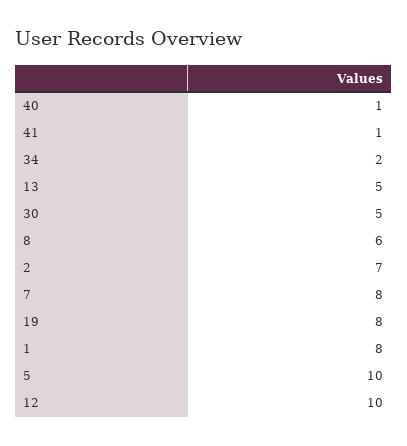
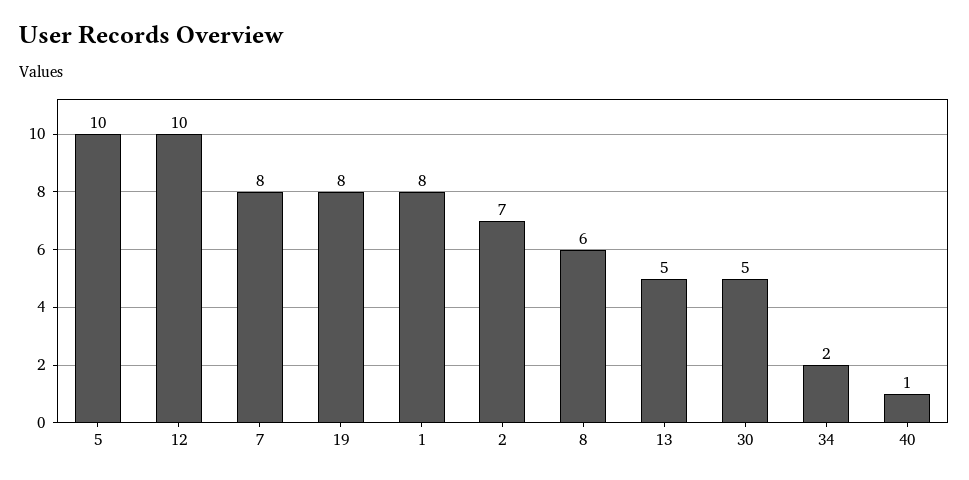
  {
    "40": 1,
-   "41": 1,
    "34": 2,
    "13": 5,
    "30": 5,
    "8": 6,
    "2": 7,
    "7": 8,
    "19": 8,
    "1": 8,
    "5": 10,
    "12": 10
  }

